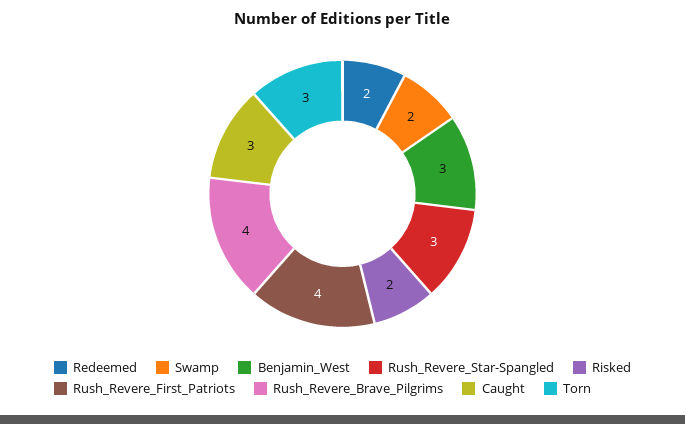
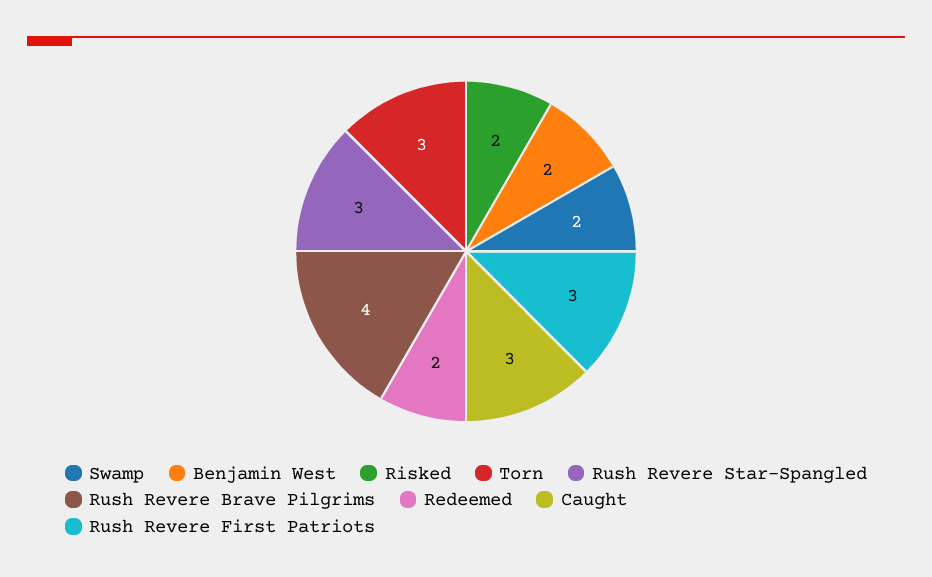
  {
    "Redeemed": 2,
    "Swamp": 2,
-   "Benjamin_West": 3,
+   "Benjamin_West": 2,
    "Rush_Revere_Star-Spangled": 3,
    "Risked": 2,
-   "Rush_Revere_First_Patriots": 4,
+   "Rush_Revere_First_Patriots": 3,
    "Rush_Revere_Brave_Pilgrims": 4,
    "Caught": 3,
    "Torn": 3
  }

